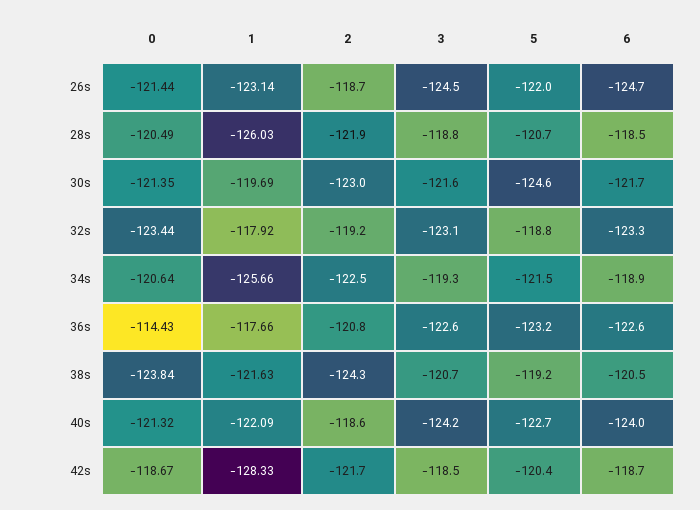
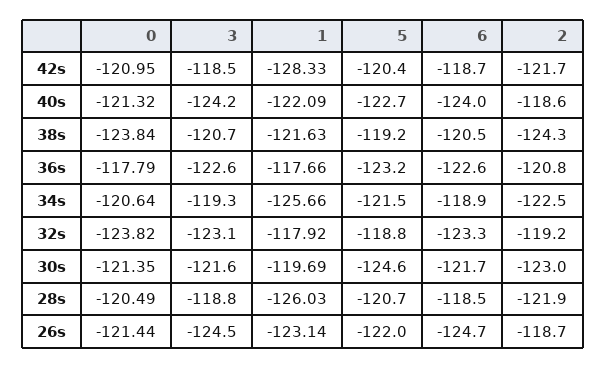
  {
    "0": {
      "26s": -121.44,
      "28s": -120.49,
      "30s": -121.35,
-     "32s": -123.44,
+     "32s": -123.82,
      "34s": -120.64,
-     "36s": -114.43,
+     "36s": -117.79,
      "38s": -123.84,
      "40s": -121.32,
-     "42s": -118.67
+     "42s": -120.95
    },
    "1": {
      "26s": -123.14,
      "28s": -126.03,
      "30s": -119.69,
      "32s": -117.92,
      "34s": -125.66,
      "36s": -117.66,
      "38s": -121.63,
      "40s": -122.09,
      "42s": -128.33
    },
    "2": {
      "26s": -118.7,
      "28s": -121.9,
      "30s": -123,
      "32s": -119.2,
      "34s": -122.5,
      "36s": -120.8,
      "38s": -124.3,
      "40s": -118.6,
      "42s": -121.7
    },
    "3": {
      "26s": -124.5,
      "28s": -118.8,
      "30s": -121.6,
      "32s": -123.1,
      "34s": -119.3,
      "36s": -122.6,
      "38s": -120.7,
      "40s": -124.2,
      "42s": -118.5
    },
    "5": {
      "26s": -122,
      "28s": -120.7,
      "30s": -124.6,
      "32s": -118.8,
      "34s": -121.5,
      "36s": -123.2,
      "38s": -119.2,
      "40s": -122.7,
      "42s": -120.4
    },
    "6": {
      "26s": -124.7,
      "28s": -118.5,
      "30s": -121.7,
      "32s": -123.3,
      "34s": -118.9,
      "36s": -122.6,
      "38s": -120.5,
      "40s": -124,
      "42s": -118.7
    }
  }

